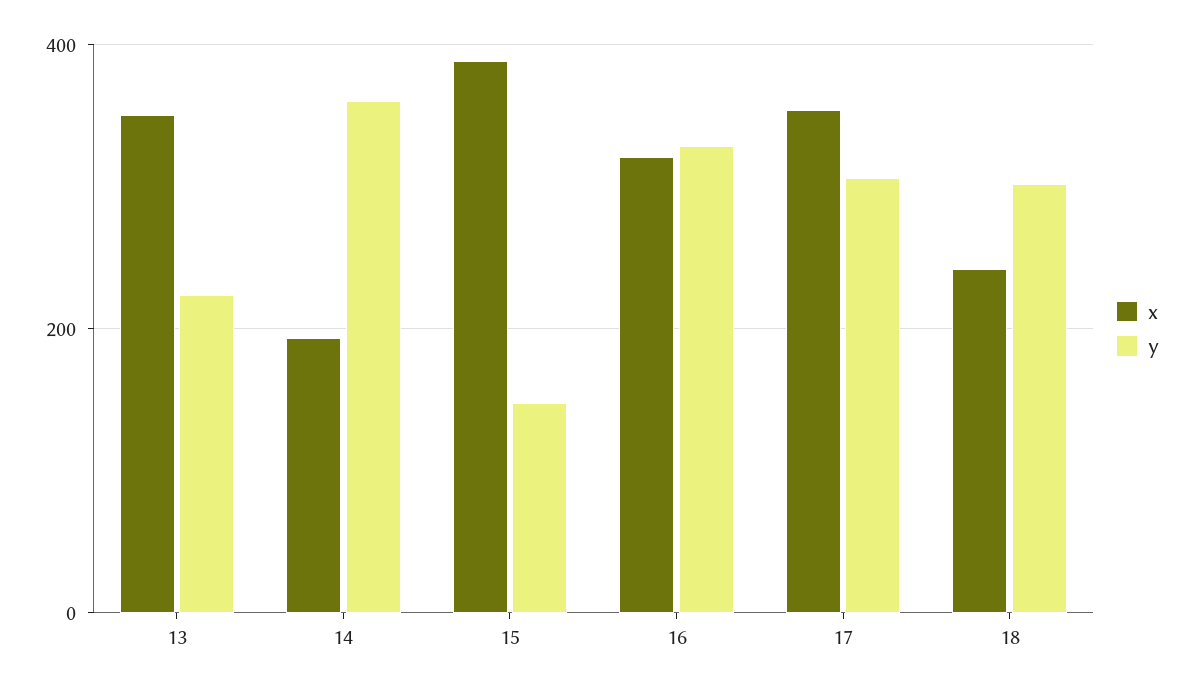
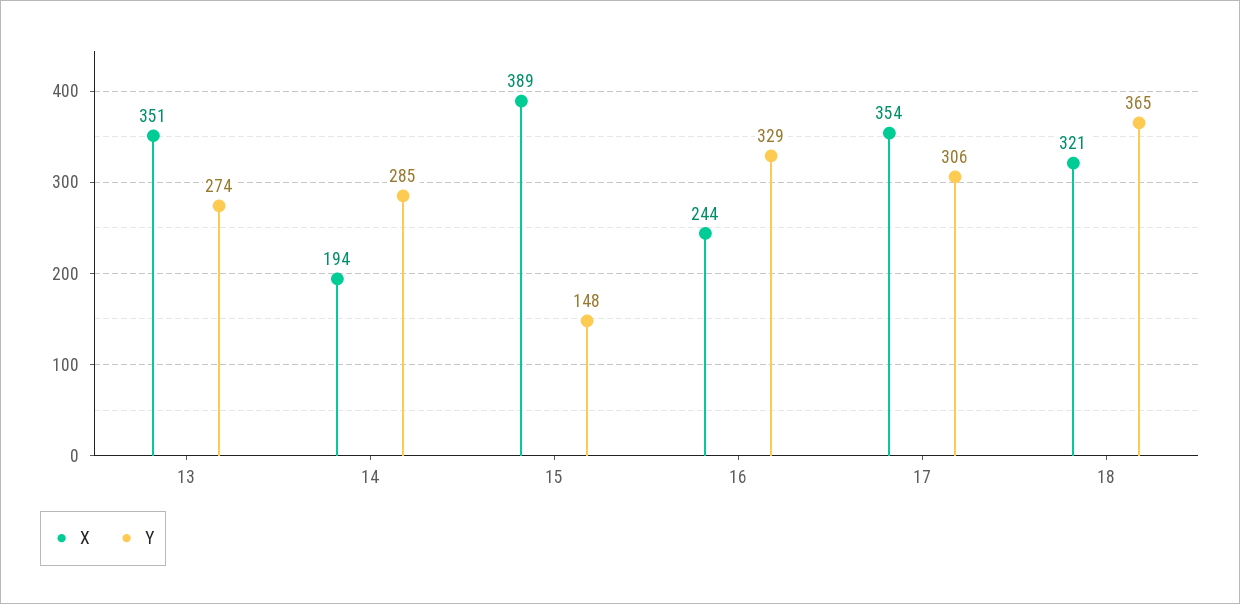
  {
    "x": {
      "13": 351,
      "14": 194,
      "15": 389,
-     "16": 320,
+     "16": 244,
      "17": 354,
-     "18": 240
+     "18": 321
    },
    "y": {
-     "13": 220,
+     "13": 274,
-     "14": 360,
+     "14": 285,
      "15": 148,
      "16": 329,
      "17": 306,
-     "18": 300
+     "18": 365
    }
  }

